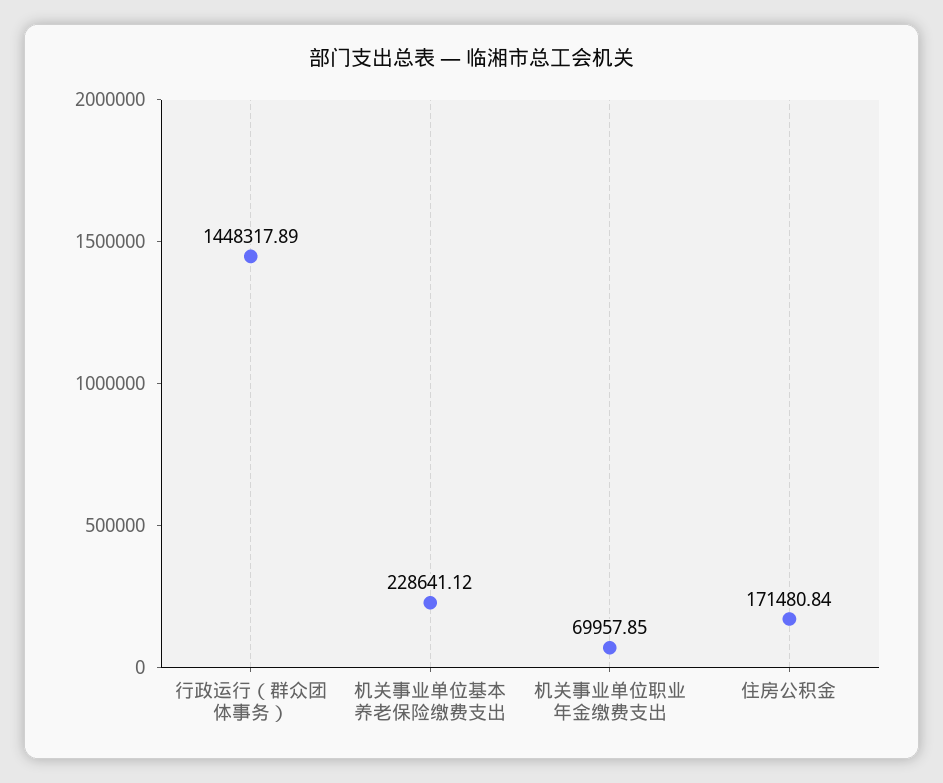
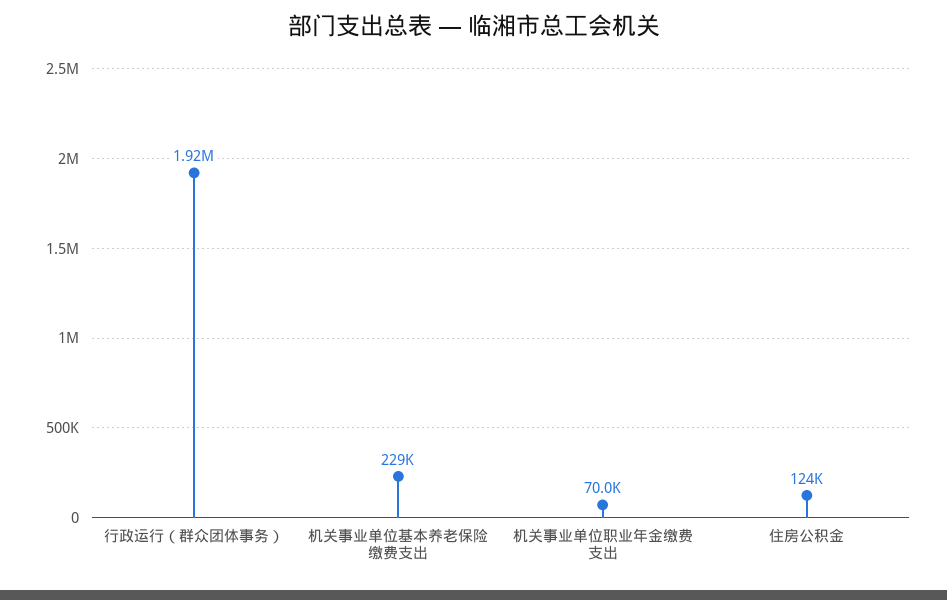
  {
-   "行政运行（群众团体事务）": 1448317.89,
+   "行政运行（群众团体事务）": 1920000,
    "机关事业单位基本养老保险缴费支出": 228641.12,
    "机关事业单位职业年金缴费支出": 69957.85,
-   "住房公积金": 171480.84
+   "住房公积金": 124000
  }

